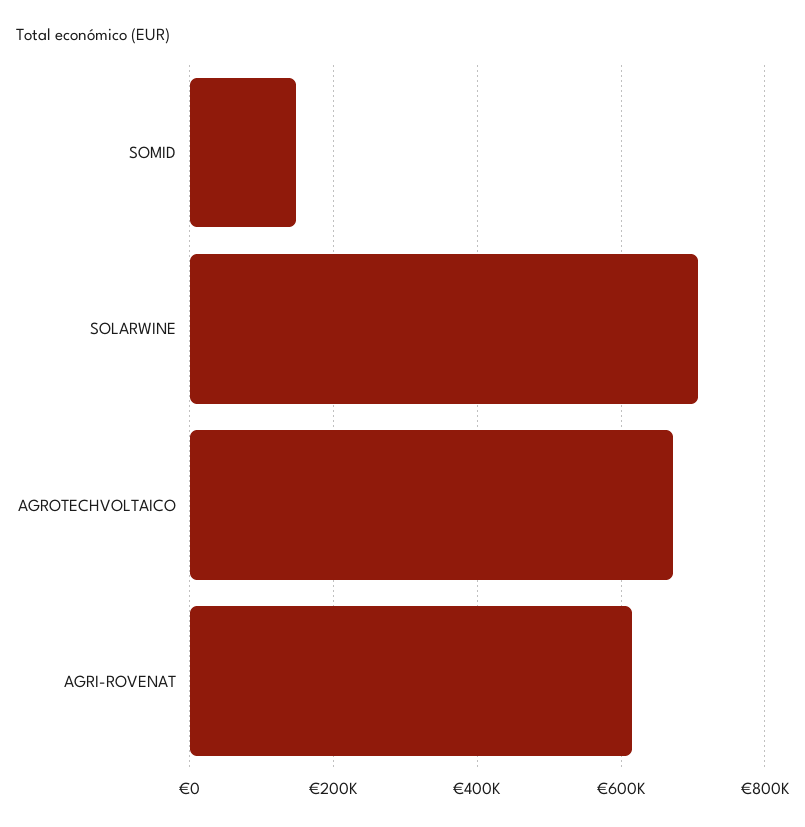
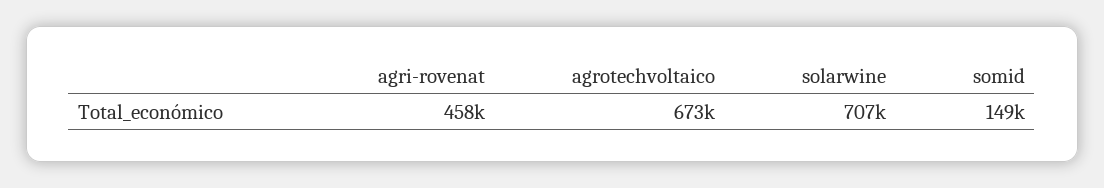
  {
    "SOMID": 149000,
    "SOLARWINE": 707000,
    "AGROTECHVOLTAICO": 673000,
-   "AGRI-ROVENAT": 620000
+   "AGRI-ROVENAT": 458000
  }

